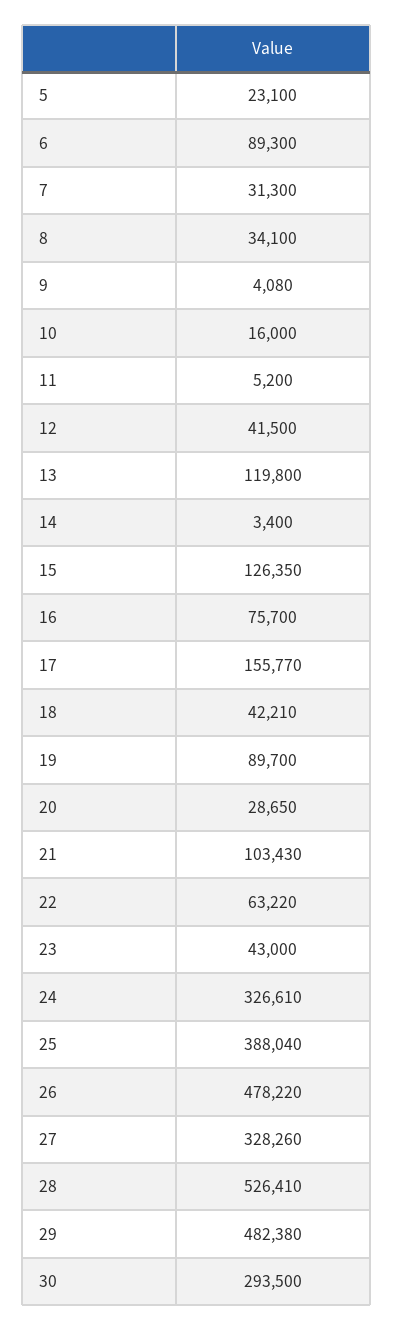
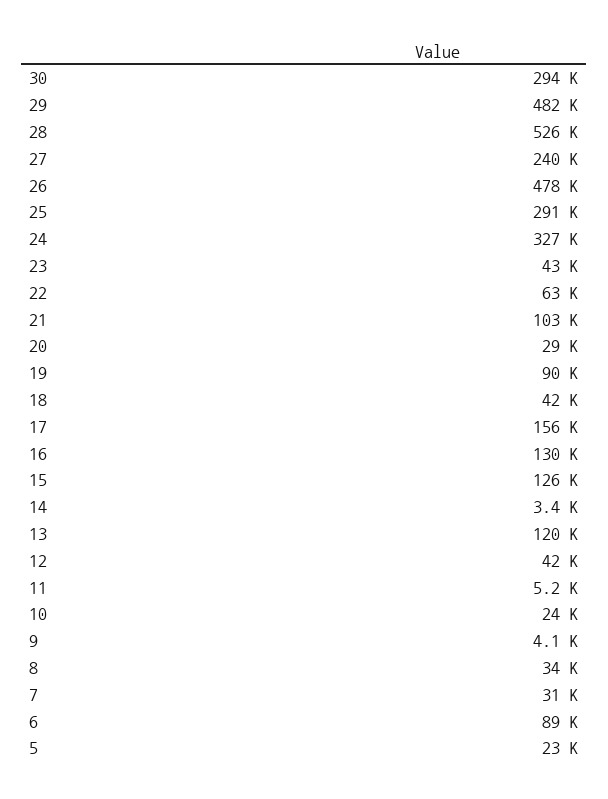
  {
    "5": 23100,
    "6": 89300,
    "7": 31300,
    "8": 34100,
    "9": 4080,
-   "10": 16000,
+   "10": 24000,
    "11": 5200,
    "12": 41500,
    "13": 119800,
    "14": 3400,
    "15": 126350,
-   "16": 75700,
+   "16": 130000,
    "17": 155770,
    "18": 42210,
    "19": 89700,
    "20": 28650,
    "21": 103430,
    "22": 63220,
    "23": 43000,
    "24": 326610,
-   "25": 388040,
+   "25": 291000,
    "26": 478220,
-   "27": 328260,
+   "27": 240000,
    "28": 526410,
    "29": 482380,
    "30": 293500
  }

